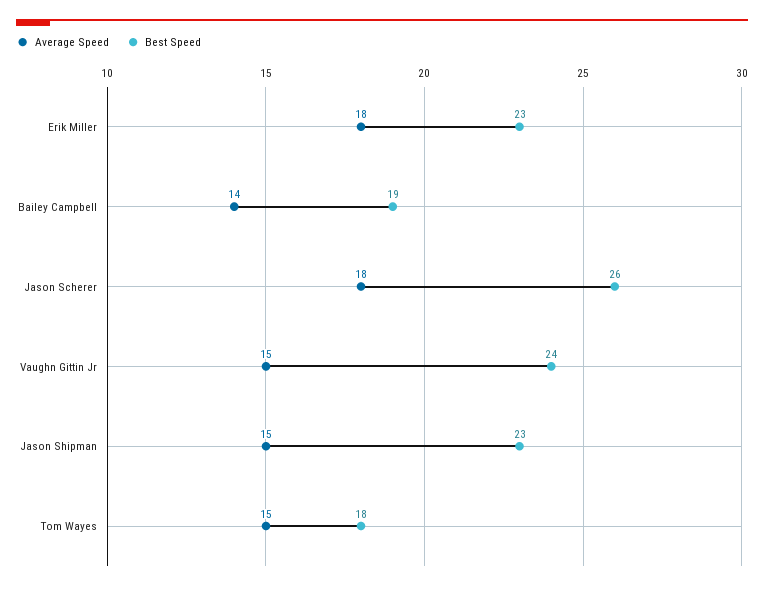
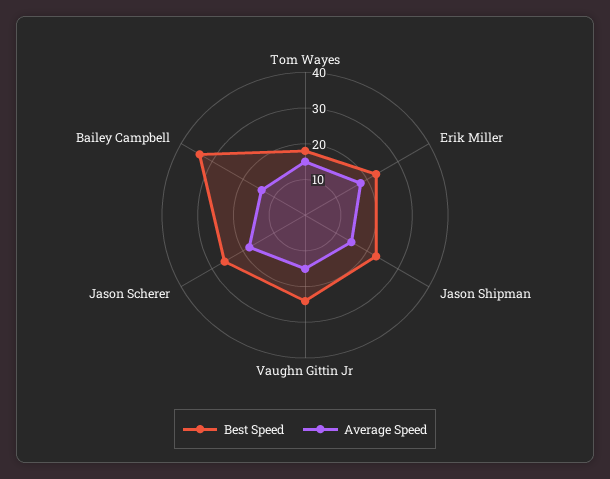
  {
    "Average Speed": {
      "Erik Miller": 18,
      "Bailey Campbell": 14,
      "Jason Scherer": 18,
      "Vaughn Gittin Jr": 15,
      "Jason Shipman": 15,
      "Tom Wayes": 15
    },
    "Best Speed": {
      "Erik Miller": 23,
-     "Bailey Campbell": 19,
+     "Bailey Campbell": 35,
      "Jason Scherer": 26,
      "Vaughn Gittin Jr": 24,
      "Jason Shipman": 23,
      "Tom Wayes": 18
    }
  }

